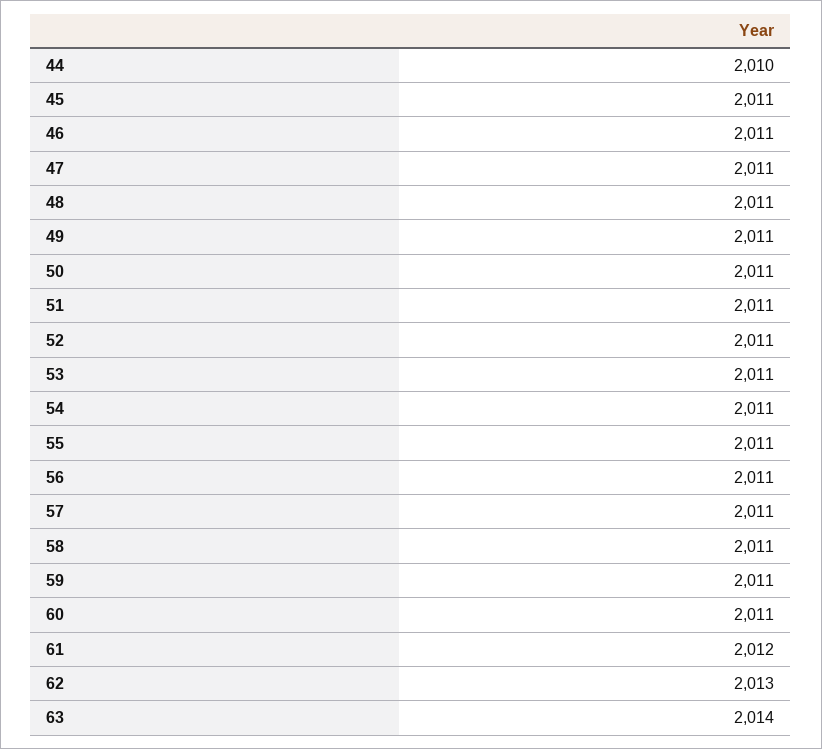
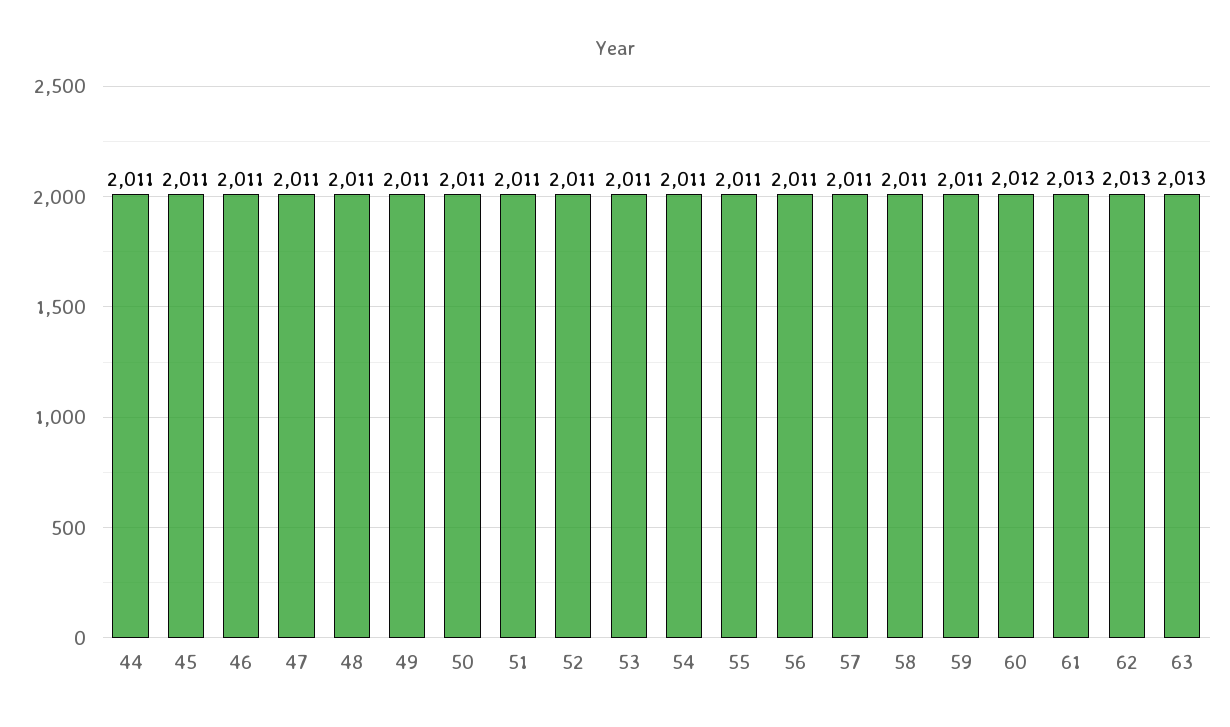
  {
-   "44": 2010,
+   "44": 2011,
    "45": 2011,
    "46": 2011,
    "47": 2011,
    "48": 2011,
    "49": 2011,
    "50": 2011,
    "51": 2011,
    "52": 2011,
    "53": 2011,
    "54": 2011,
    "55": 2011,
    "56": 2011,
    "57": 2011,
    "58": 2011,
    "59": 2011,
-   "60": 2011,
+   "60": 2012,
-   "61": 2012,
+   "61": 2013,
    "62": 2013,
-   "63": 2014
+   "63": 2013
  }

